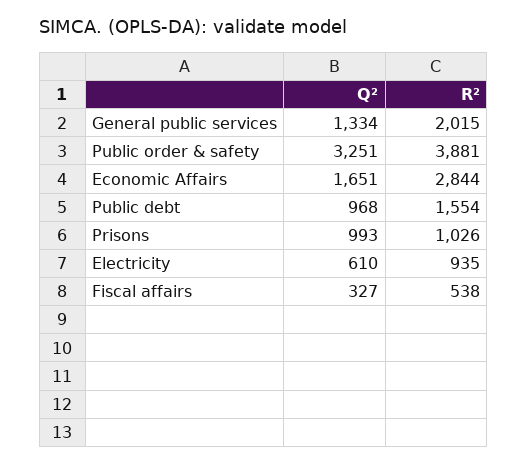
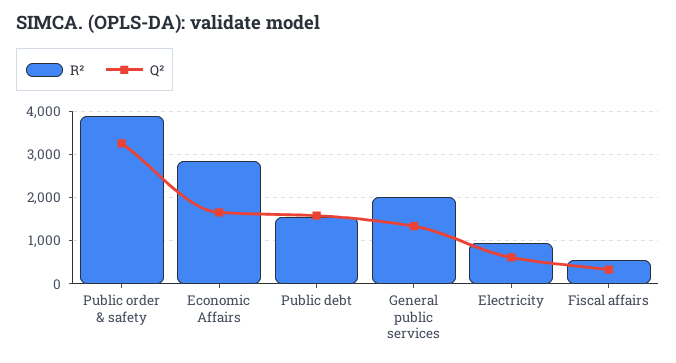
  {
    "Q²": {
      "General public services": 1334,
      "Public order & safety": 3251,
      "Economic Affairs": 1651,
-     "Public debt": 968,
+     "Public debt": 1600,
-     "Prisons": 993,
      "Electricity": 610,
      "Fiscal affairs": 327
    },
    "R²": {
      "General public services": 2015,
      "Public order & safety": 3881,
      "Economic Affairs": 2844,
      "Public debt": 1554,
-     "Prisons": 1026,
      "Electricity": 935,
      "Fiscal affairs": 538
    }
  }

